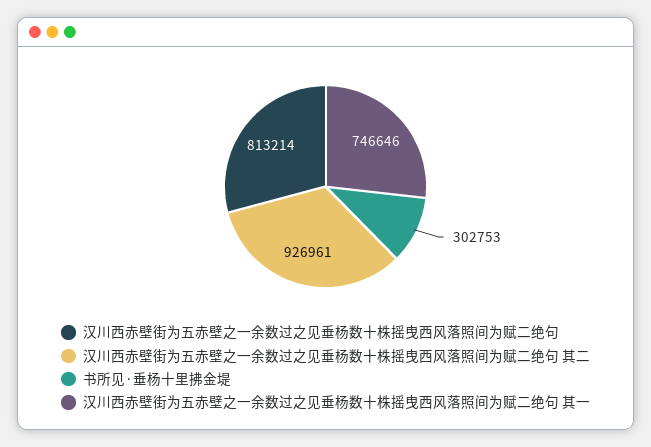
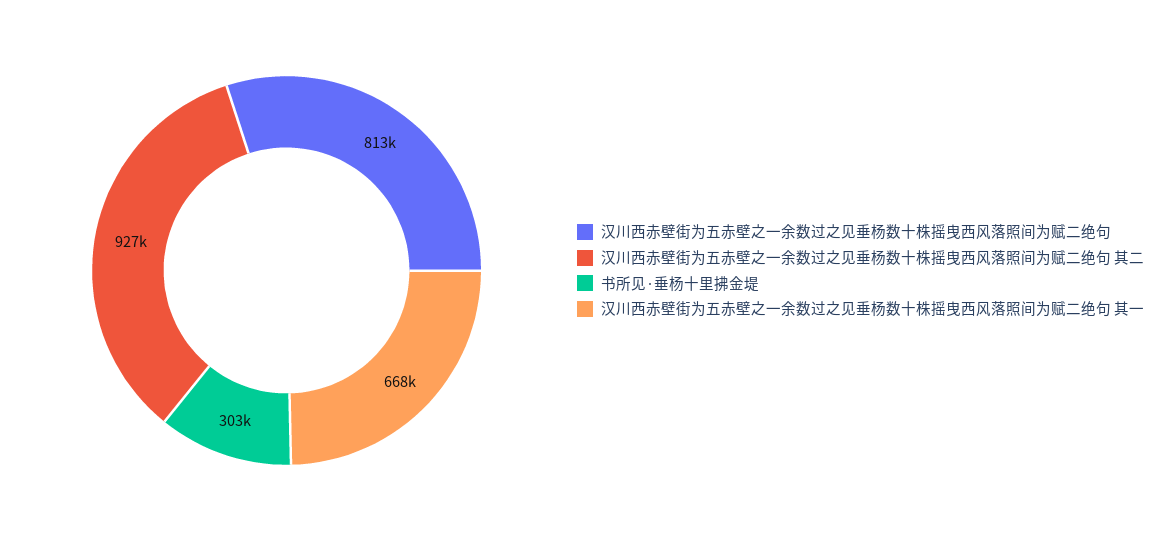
  {
    "汉川西赤壁街为五赤壁之一余数过之见垂杨数十株摇曳西风落照间为赋二绝句": 813214,
    "汉川西赤壁街为五赤壁之一余数过之见垂杨数十株摇曳西风落照间为赋二绝句 其二": 926961,
    "书所见·垂杨十里拂金堤": 302753,
-   "汉川西赤壁街为五赤壁之一余数过之见垂杨数十株摇曳西风落照间为赋二绝句 其一": 746646
+   "汉川西赤壁街为五赤壁之一余数过之见垂杨数十株摇曳西风落照间为赋二绝句 其一": 668000
  }

